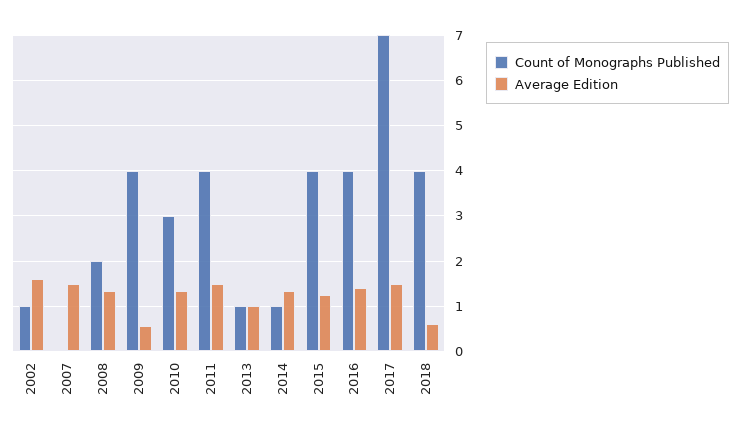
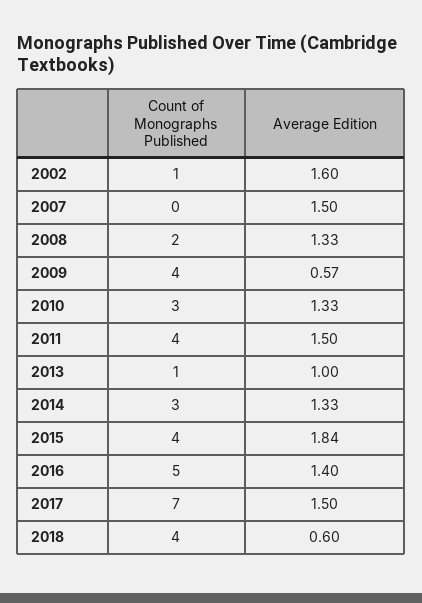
  {
    "Count of Monographs Published": {
      "2002": 1,
      "2007": 0,
      "2008": 2,
      "2009": 4,
      "2010": 3,
      "2011": 4,
      "2013": 1,
-     "2014": 1,
+     "2014": 3,
      "2015": 4,
-     "2016": 4,
+     "2016": 5,
      "2017": 7,
      "2018": 4
    },
    "Average Edition": {
      "2002": 1.6,
      "2007": 1.5,
      "2008": 1.33,
      "2009": 0.57,
      "2010": 1.33,
      "2011": 1.5,
      "2013": 1,
      "2014": 1.33,
-     "2015": 1.2,
+     "2015": 1.84,
      "2016": 1.4,
      "2017": 1.5,
      "2018": 0.6
    }
  }

